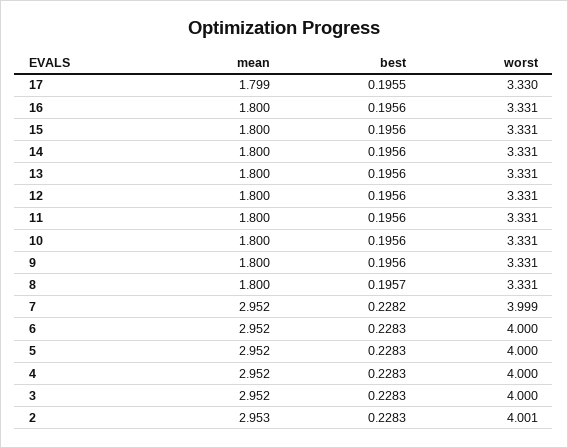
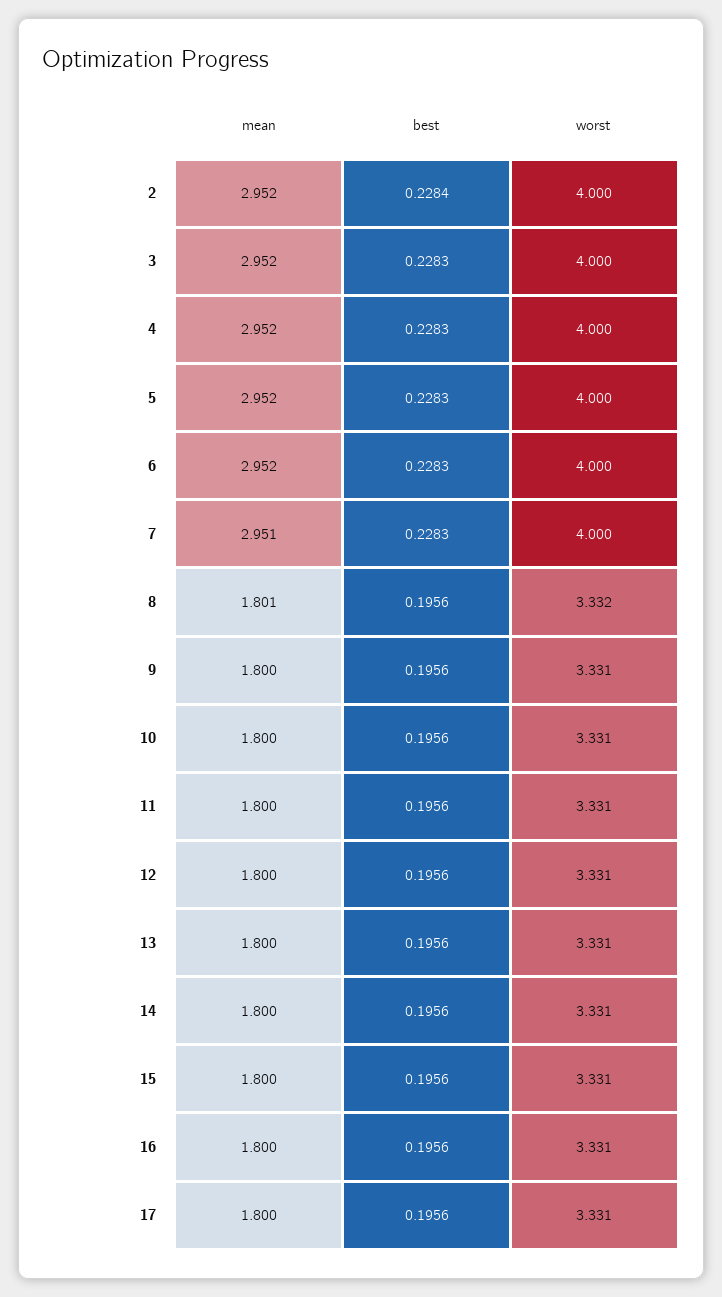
  {
    "mean": {
-     "17": 1.799,
+     "17": 1.8,
      "16": 1.8,
      "15": 1.8,
      "14": 1.8,
      "13": 1.8,
      "12": 1.8,
      "11": 1.8,
      "10": 1.8,
      "9": 1.8,
-     "8": 1.8,
+     "8": 1.801,
-     "7": 2.952,
+     "7": 2.951,
      "6": 2.952,
      "5": 2.952,
      "4": 2.952,
      "3": 2.952,
-     "2": 2.953
+     "2": 2.952
    },
    "best": {
-     "17": 0.1955,
+     "17": 0.1956,
      "16": 0.1956,
      "15": 0.1956,
      "14": 0.1956,
      "13": 0.1956,
      "12": 0.1956,
      "11": 0.1956,
      "10": 0.1956,
      "9": 0.1956,
-     "8": 0.1957,
+     "8": 0.1956,
-     "7": 0.2282,
+     "7": 0.2283,
      "6": 0.2283,
      "5": 0.2283,
      "4": 0.2283,
      "3": 0.2283,
-     "2": 0.2283
+     "2": 0.2284
    },
    "worst": {
-     "17": 3.33,
+     "17": 3.331,
      "16": 3.331,
      "15": 3.331,
      "14": 3.331,
      "13": 3.331,
      "12": 3.331,
      "11": 3.331,
      "10": 3.331,
      "9": 3.331,
-     "8": 3.331,
+     "8": 3.332,
-     "7": 3.999,
+     "7": 4,
      "6": 4,
      "5": 4,
      "4": 4,
      "3": 4,
-     "2": 4.001
+     "2": 4
    }
  }

